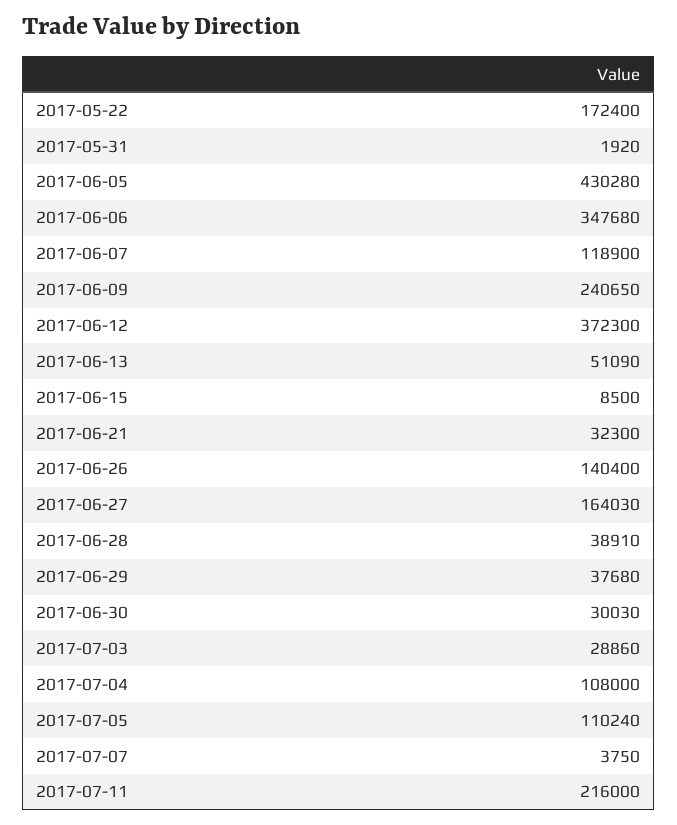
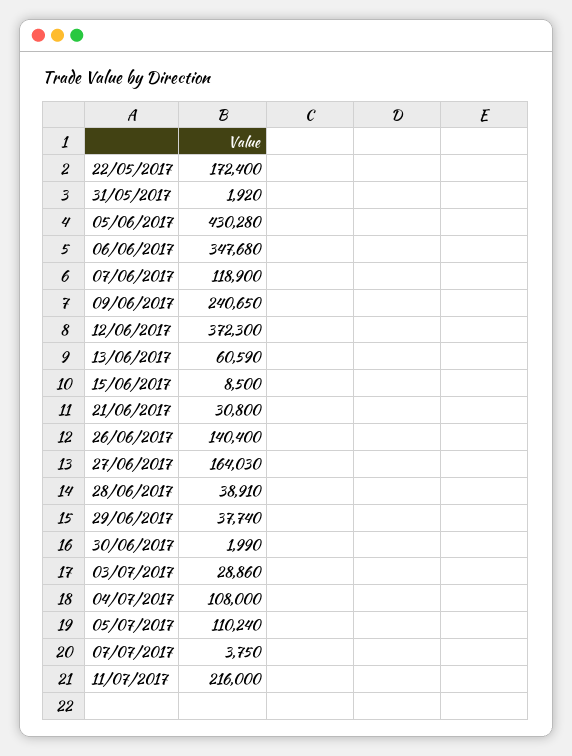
  {
    "2017-05-22": 172400,
    "2017-05-31": 1920,
    "2017-06-05": 430280,
    "2017-06-06": 347680,
    "2017-06-07": 118900,
    "2017-06-09": 240650,
    "2017-06-12": 372300,
-   "2017-06-13": 51090,
+   "2017-06-13": 60590,
    "2017-06-15": 8500,
-   "2017-06-21": 32300,
+   "2017-06-21": 30800,
    "2017-06-26": 140400,
    "2017-06-27": 164030,
    "2017-06-28": 38910,
-   "2017-06-29": 37680,
+   "2017-06-29": 37740,
-   "2017-06-30": 30030,
+   "2017-06-30": 1990,
    "2017-07-03": 28860,
    "2017-07-04": 108000,
    "2017-07-05": 110240,
    "2017-07-07": 3750,
    "2017-07-11": 216000
  }

